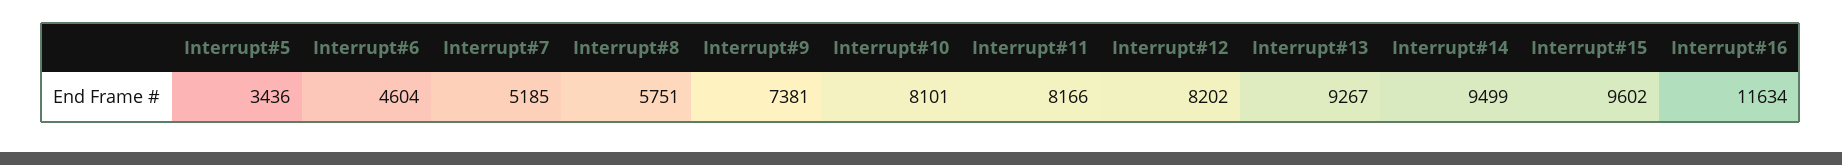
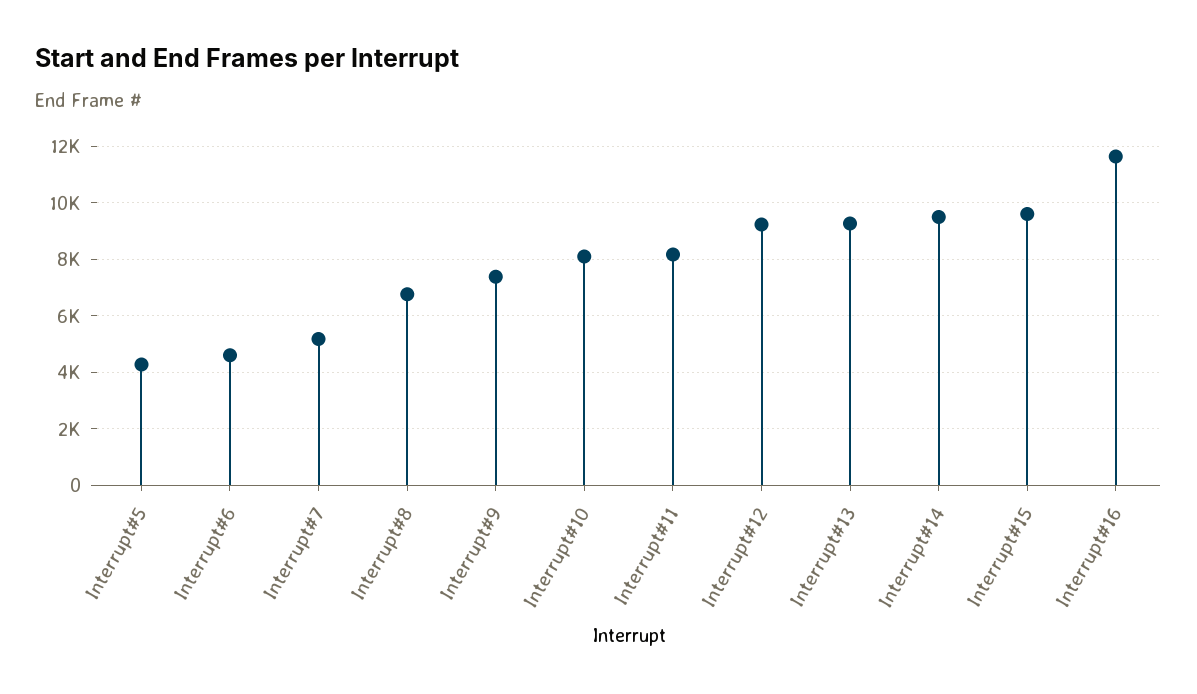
  {
-   "Interrupt#5": 3436,
+   "Interrupt#5": 4250,
    "Interrupt#6": 4604,
    "Interrupt#7": 5185,
-   "Interrupt#8": 5751,
+   "Interrupt#8": 6750,
    "Interrupt#9": 7381,
    "Interrupt#10": 8101,
    "Interrupt#11": 8166,
-   "Interrupt#12": 8202,
+   "Interrupt#12": 9250,
    "Interrupt#13": 9267,
    "Interrupt#14": 9499,
    "Interrupt#15": 9602,
    "Interrupt#16": 11634
  }

